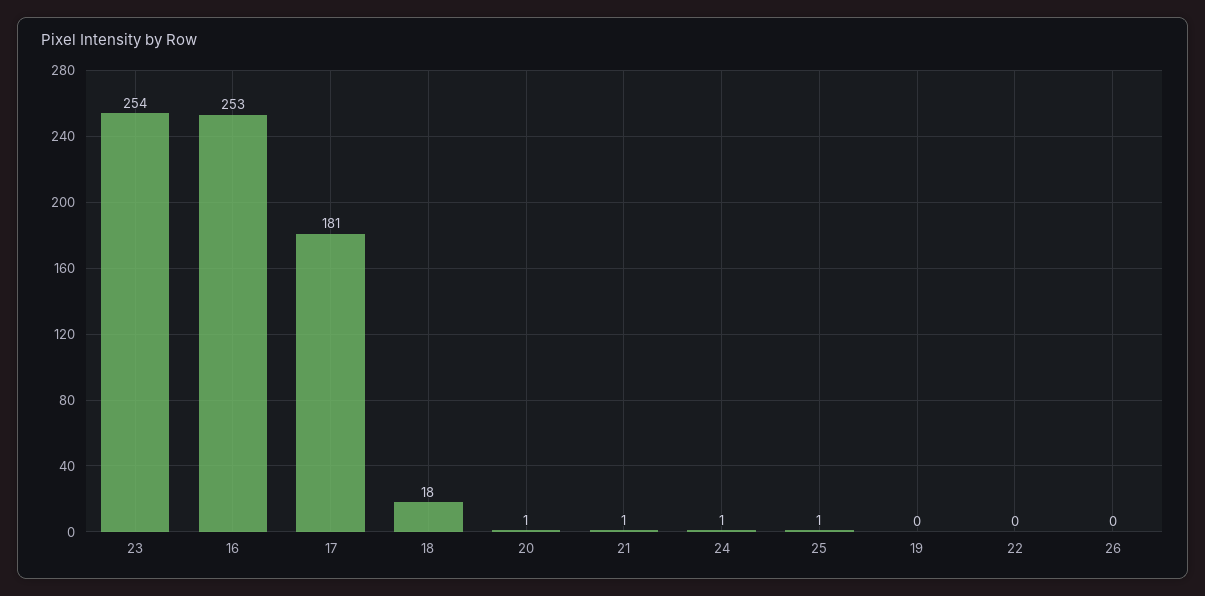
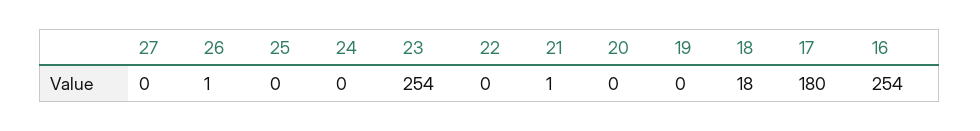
  {
    "23": 254,
-   "16": 253,
+   "16": 254,
-   "17": 181,
+   "17": 180,
    "18": 18,
-   "20": 1,
+   "20": 0,
    "21": 1,
-   "24": 1,
+   "24": 0,
-   "25": 1,
+   "25": 0,
    "19": 0,
    "22": 0,
-   "26": 0
+   "26": 1,
+   "27": 0
  }

